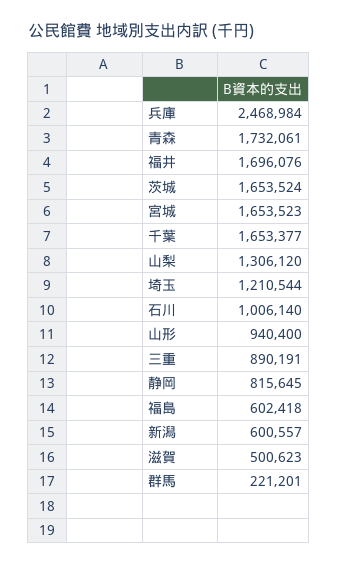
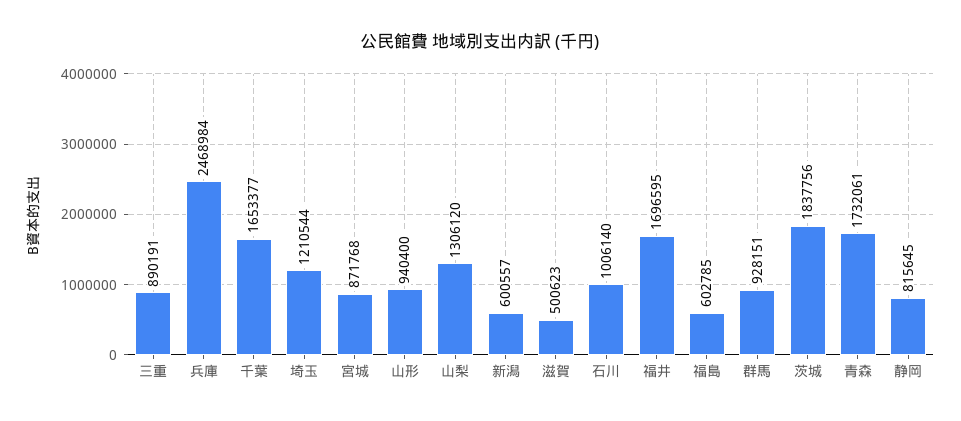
  {
    "兵庫": 2468984,
    "青森": 1732061,
-   "福井": 1696076,
+   "福井": 1696595,
-   "茨城": 1653524,
+   "茨城": 1837756,
-   "宮城": 1653523,
+   "宮城": 871768,
    "千葉": 1653377,
    "山梨": 1306120,
    "埼玉": 1210544,
    "石川": 1006140,
    "山形": 940400,
    "三重": 890191,
    "静岡": 815645,
-   "福島": 602418,
+   "福島": 602785,
    "新潟": 600557,
    "滋賀": 500623,
-   "群馬": 221201
+   "群馬": 928151
  }

